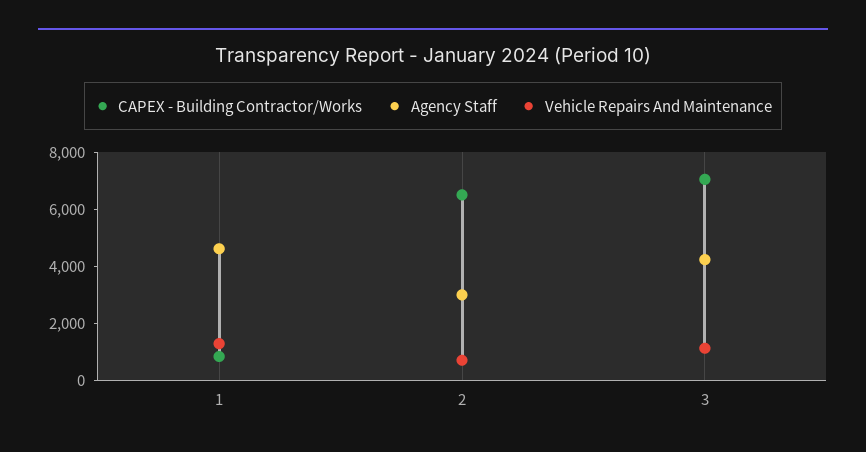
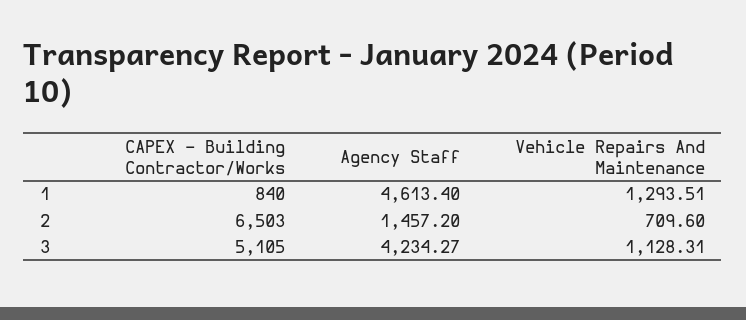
  {
    "CAPEX - Building Contractor/Works": {
      "1": 840,
      "2": 6503,
-     "3": 7000
+     "3": 5105
    },
    "Agency Staff": {
      "1": 4613.4,
-     "2": 3000,
+     "2": 1457.2,
      "3": 4234.27
    },
    "Vehicle Repairs And Maintenance": {
      "1": 1293.51,
      "2": 709.6,
      "3": 1128.31
    }
  }

